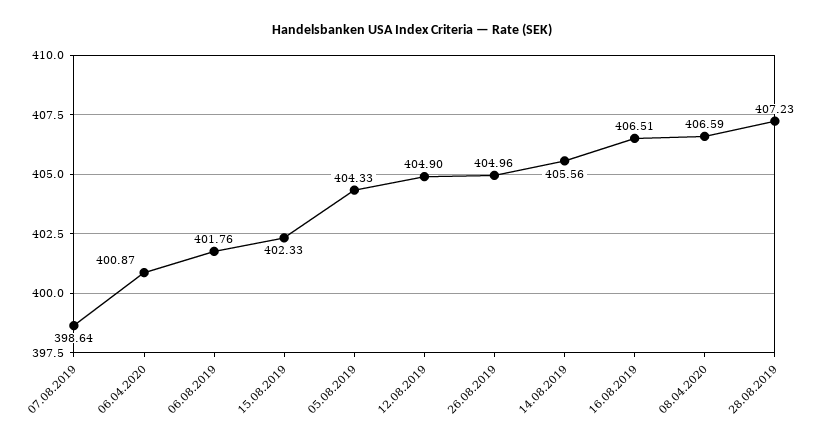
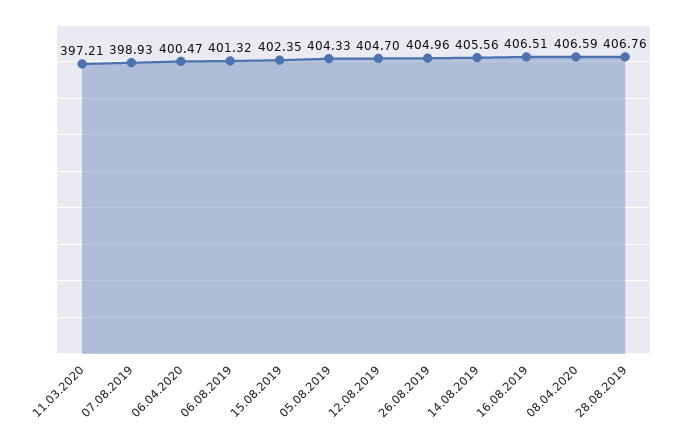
  {
-   "07.08.2019": 398.64,
+   "07.08.2019": 398.93,
-   "06.04.2020": 400.87,
+   "06.04.2020": 400.47,
-   "06.08.2019": 401.76,
+   "06.08.2019": 401.32,
-   "15.08.2019": 402.33,
+   "15.08.2019": 402.35,
    "05.08.2019": 404.33,
-   "12.08.2019": 404.9,
+   "12.08.2019": 404.7,
    "26.08.2019": 404.96,
    "14.08.2019": 405.56,
    "16.08.2019": 406.51,
    "08.04.2020": 406.59,
-   "28.08.2019": 407.23
+   "28.08.2019": 406.76,
+   "11.03.2020": 397.21
  }

